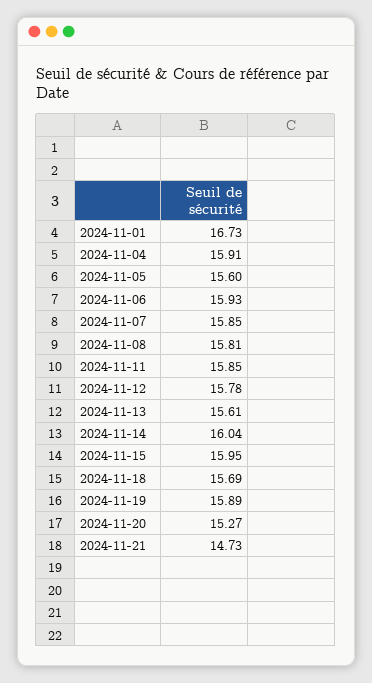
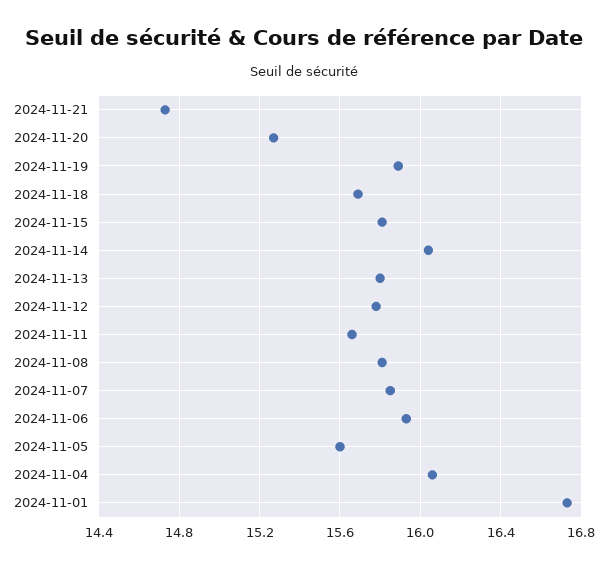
  {
    "2024-11-01": 16.73,
-   "2024-11-04": 15.91,
+   "2024-11-04": 16.05,
    "2024-11-05": 15.6,
    "2024-11-06": 15.93,
    "2024-11-07": 15.85,
    "2024-11-08": 15.81,
-   "2024-11-11": 15.85,
+   "2024-11-11": 15.65,
    "2024-11-12": 15.78,
-   "2024-11-13": 15.61,
+   "2024-11-13": 15.8,
    "2024-11-14": 16.04,
-   "2024-11-15": 15.95,
+   "2024-11-15": 15.8,
    "2024-11-18": 15.69,
    "2024-11-19": 15.89,
    "2024-11-20": 15.27,
    "2024-11-21": 14.73
  }

